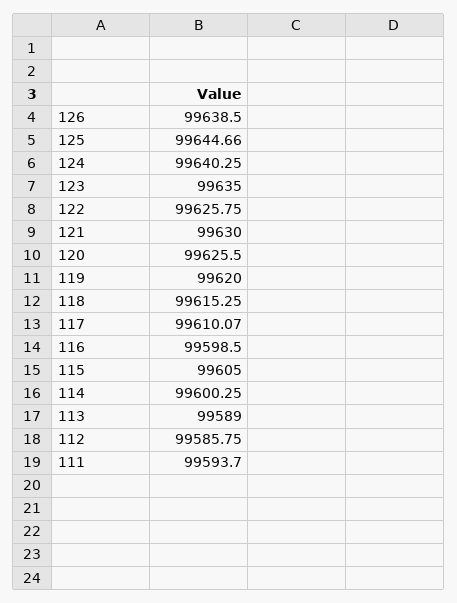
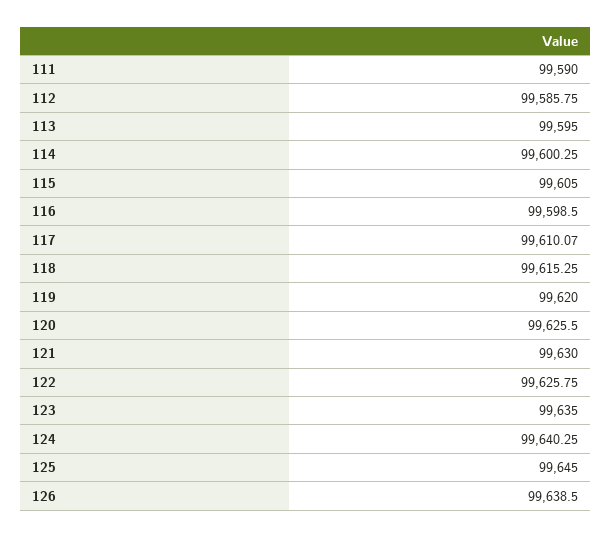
  {
    "126": 99638.5,
-   "125": 99644.66,
+   "125": 99645,
    "124": 99640.25,
    "123": 99635,
    "122": 99625.75,
    "121": 99630,
    "120": 99625.5,
    "119": 99620,
    "118": 99615.25,
    "117": 99610.07,
    "116": 99598.5,
    "115": 99605,
    "114": 99600.25,
-   "113": 99589,
+   "113": 99595,
    "112": 99585.75,
-   "111": 99593.7
+   "111": 99590
  }

